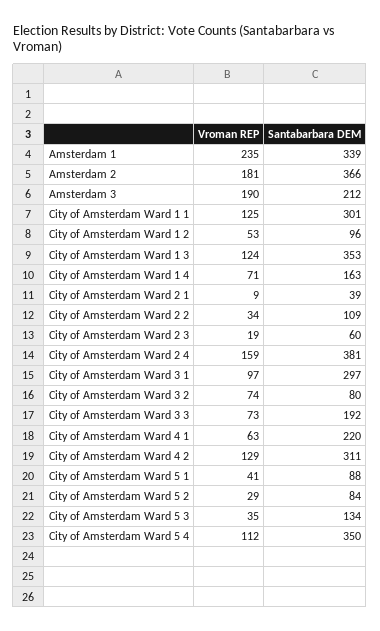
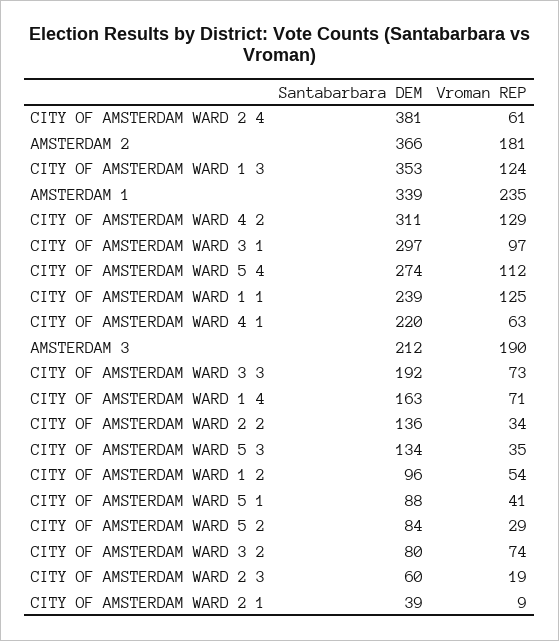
  {
    "Vroman REP": {
      "Amsterdam 1": 235,
      "Amsterdam 2": 181,
      "Amsterdam 3": 190,
      "City of Amsterdam Ward 1 1": 125,
-     "City of Amsterdam Ward 1 2": 53,
+     "City of Amsterdam Ward 1 2": 54,
      "City of Amsterdam Ward 1 3": 124,
      "City of Amsterdam Ward 1 4": 71,
      "City of Amsterdam Ward 2 1": 9,
      "City of Amsterdam Ward 2 2": 34,
      "City of Amsterdam Ward 2 3": 19,
-     "City of Amsterdam Ward 2 4": 159,
+     "City of Amsterdam Ward 2 4": 61,
      "City of Amsterdam Ward 3 1": 97,
      "City of Amsterdam Ward 3 2": 74,
      "City of Amsterdam Ward 3 3": 73,
      "City of Amsterdam Ward 4 1": 63,
      "City of Amsterdam Ward 4 2": 129,
      "City of Amsterdam Ward 5 1": 41,
      "City of Amsterdam Ward 5 2": 29,
      "City of Amsterdam Ward 5 3": 35,
      "City of Amsterdam Ward 5 4": 112
    },
    "Santabarbara DEM": {
      "Amsterdam 1": 339,
      "Amsterdam 2": 366,
      "Amsterdam 3": 212,
-     "City of Amsterdam Ward 1 1": 301,
+     "City of Amsterdam Ward 1 1": 239,
      "City of Amsterdam Ward 1 2": 96,
      "City of Amsterdam Ward 1 3": 353,
      "City of Amsterdam Ward 1 4": 163,
      "City of Amsterdam Ward 2 1": 39,
-     "City of Amsterdam Ward 2 2": 109,
+     "City of Amsterdam Ward 2 2": 136,
      "City of Amsterdam Ward 2 3": 60,
      "City of Amsterdam Ward 2 4": 381,
      "City of Amsterdam Ward 3 1": 297,
      "City of Amsterdam Ward 3 2": 80,
      "City of Amsterdam Ward 3 3": 192,
      "City of Amsterdam Ward 4 1": 220,
      "City of Amsterdam Ward 4 2": 311,
      "City of Amsterdam Ward 5 1": 88,
      "City of Amsterdam Ward 5 2": 84,
      "City of Amsterdam Ward 5 3": 134,
-     "City of Amsterdam Ward 5 4": 350
+     "City of Amsterdam Ward 5 4": 274
    }
  }

